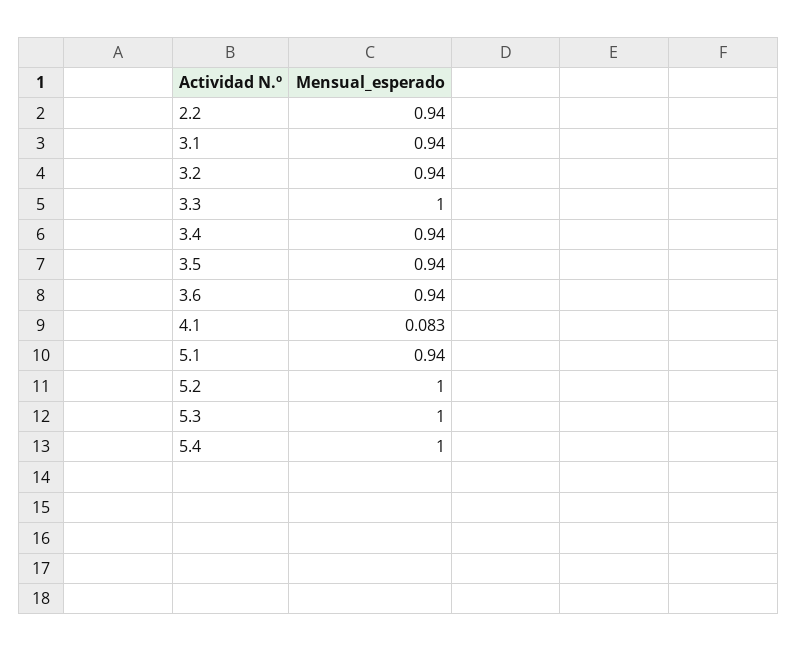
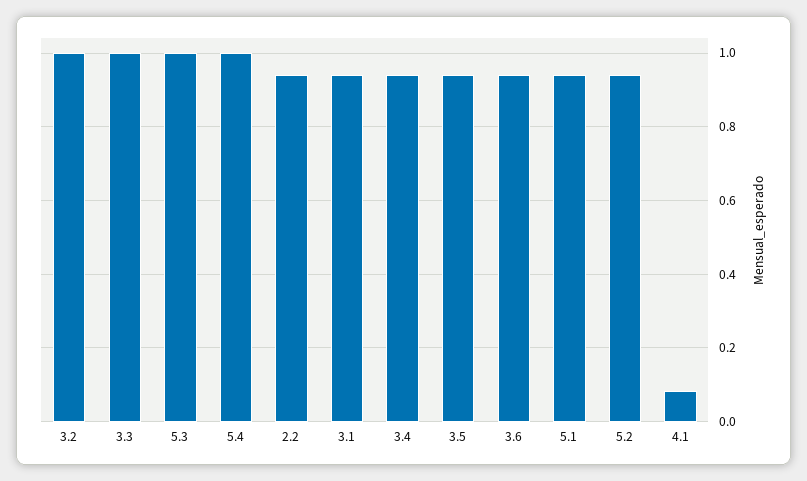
  {
    "2.2": 0.94,
    "3.1": 0.94,
-   "3.2": 0.94,
+   "3.2": 1,
    "3.3": 1,
    "3.4": 0.94,
    "3.5": 0.94,
    "3.6": 0.94,
    "4.1": 0.083,
    "5.1": 0.94,
-   "5.2": 1,
+   "5.2": 0.94,
    "5.3": 1,
    "5.4": 1
  }

